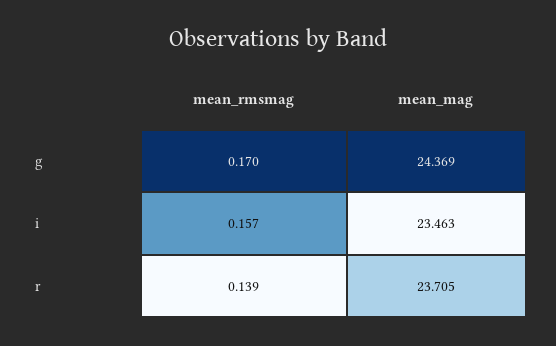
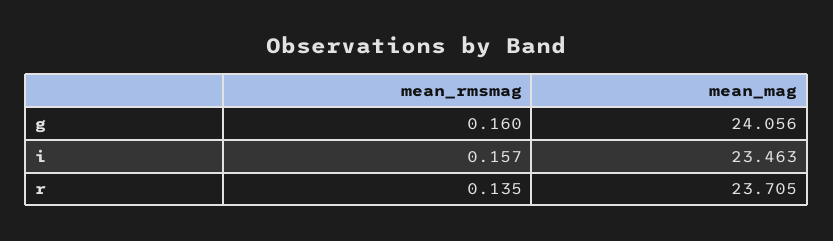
  {
    "mean_rmsmag": {
-     "g": 0.17,
+     "g": 0.16,
      "i": 0.157,
-     "r": 0.139
+     "r": 0.135
    },
    "mean_mag": {
-     "g": 24.369,
+     "g": 24.056,
      "i": 23.463,
      "r": 23.705
    }
  }

